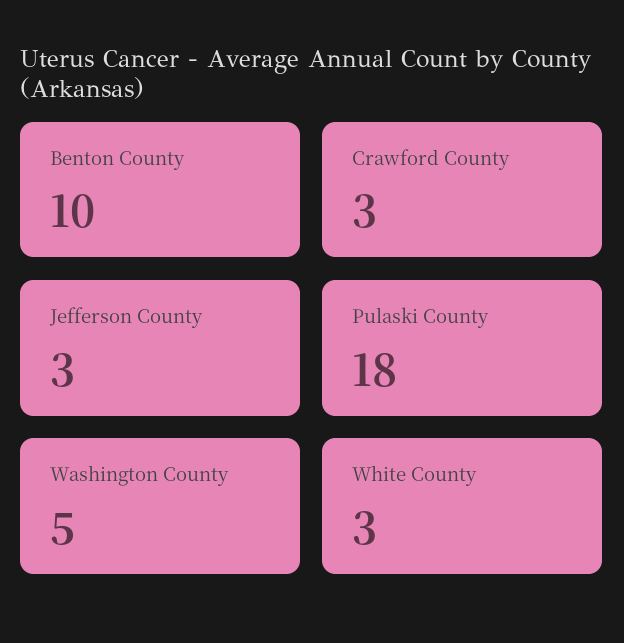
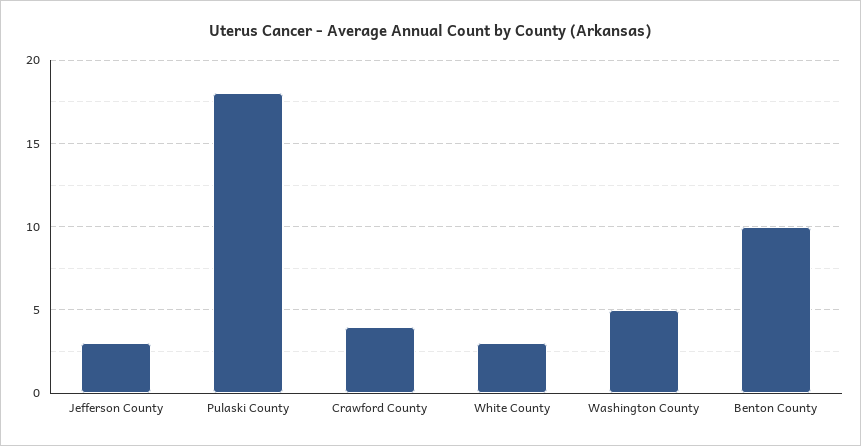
  {
    "Benton County": 10,
-   "Crawford County": 3,
+   "Crawford County": 4,
    "Jefferson County": 3,
    "Pulaski County": 18,
    "Washington County": 5,
    "White County": 3
  }

